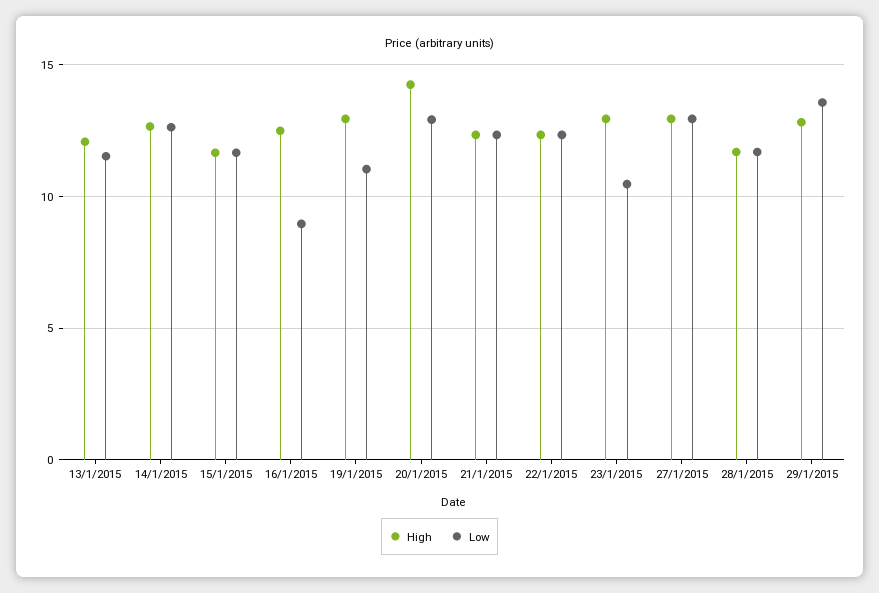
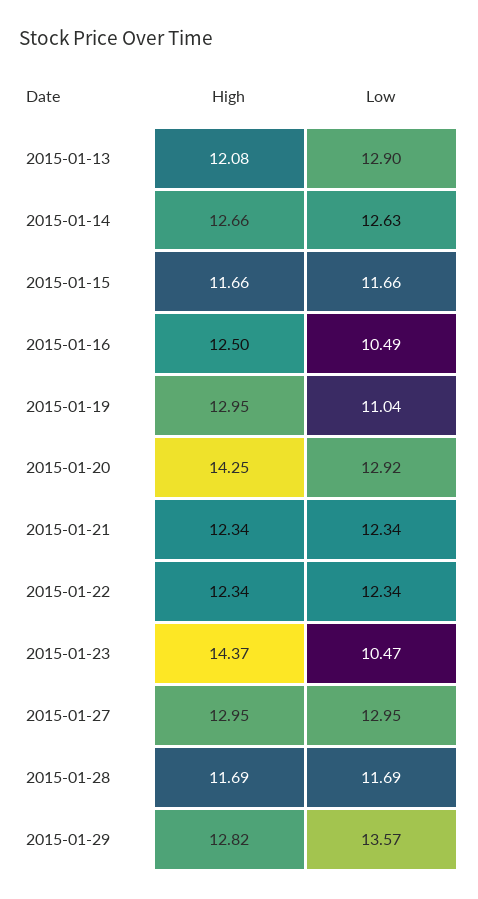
  {
    "High": {
      "13/1/2015": 12.08,
      "14/1/2015": 12.66,
      "15/1/2015": 11.66,
      "16/1/2015": 12.5,
      "19/1/2015": 12.95,
      "20/1/2015": 14.25,
      "21/1/2015": 12.34,
      "22/1/2015": 12.34,
-     "23/1/2015": 13,
+     "23/1/2015": 14.37,
      "27/1/2015": 12.95,
      "28/1/2015": 11.69,
      "29/1/2015": 12.82
    },
    "Low": {
-     "13/1/2015": 11.5,
+     "13/1/2015": 12.9,
      "14/1/2015": 12.63,
      "15/1/2015": 11.66,
-     "16/1/2015": 9,
+     "16/1/2015": 10.49,
      "19/1/2015": 11.04,
      "20/1/2015": 12.92,
      "21/1/2015": 12.34,
      "22/1/2015": 12.34,
      "23/1/2015": 10.47,
      "27/1/2015": 12.95,
      "28/1/2015": 11.69,
      "29/1/2015": 13.57
    }
  }

